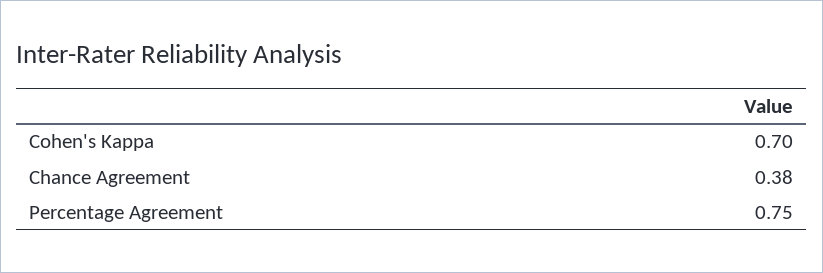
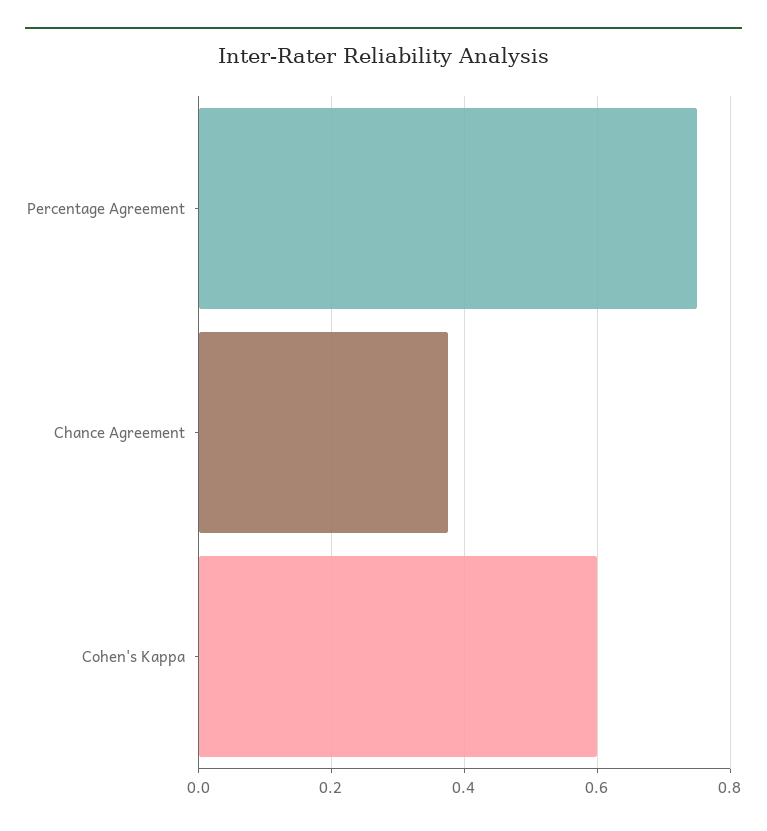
  {
-   "Cohen's Kappa": 0.7,
+   "Cohen's Kappa": 0.6,
    "Chance Agreement": 0.38,
    "Percentage Agreement": 0.75
  }

